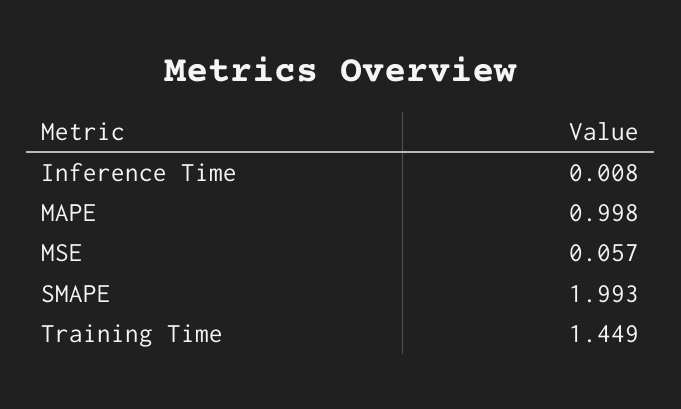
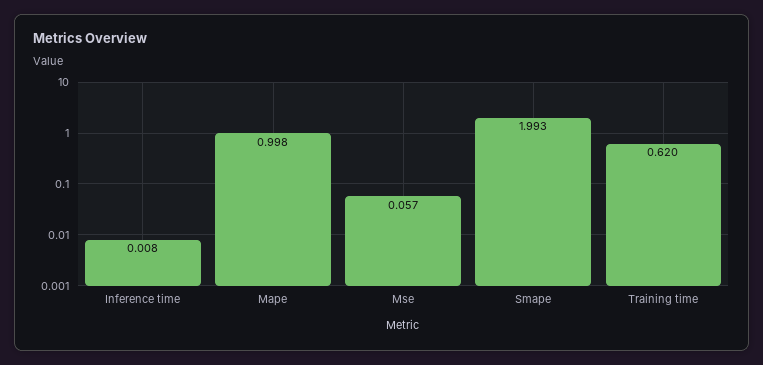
  {
    "Inference Time": 0.008,
    "MAPE": 0.998,
    "MSE": 0.057,
    "SMAPE": 1.993,
-   "Training Time": 1.449
+   "Training Time": 0.62
  }

